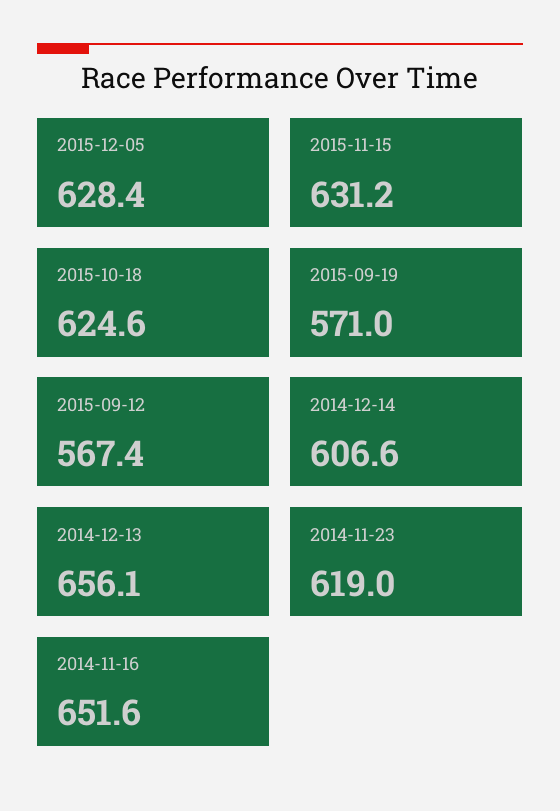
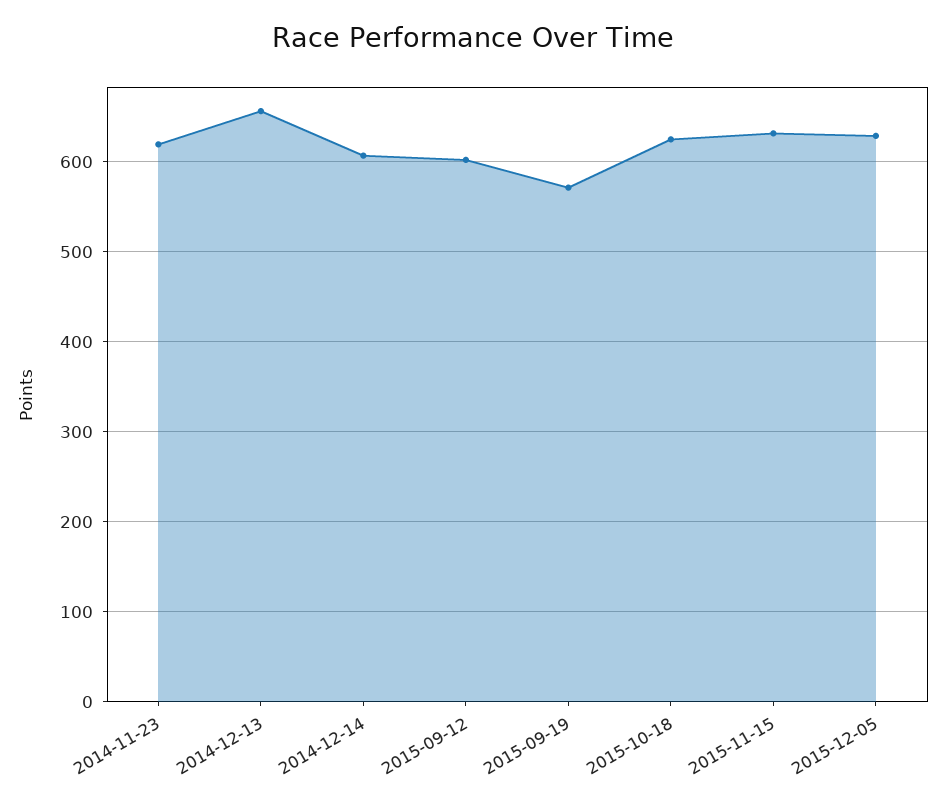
  {
    "2015-12-05": 628.4,
    "2015-11-15": 631.2,
    "2015-10-18": 624.6,
    "2015-09-19": 571,
-   "2015-09-12": 567.4,
+   "2015-09-12": 600,
    "2014-12-14": 606.6,
    "2014-12-13": 656.1,
-   "2014-11-23": 619,
+   "2014-11-23": 619
-   "2014-11-16": 651.6
  }

